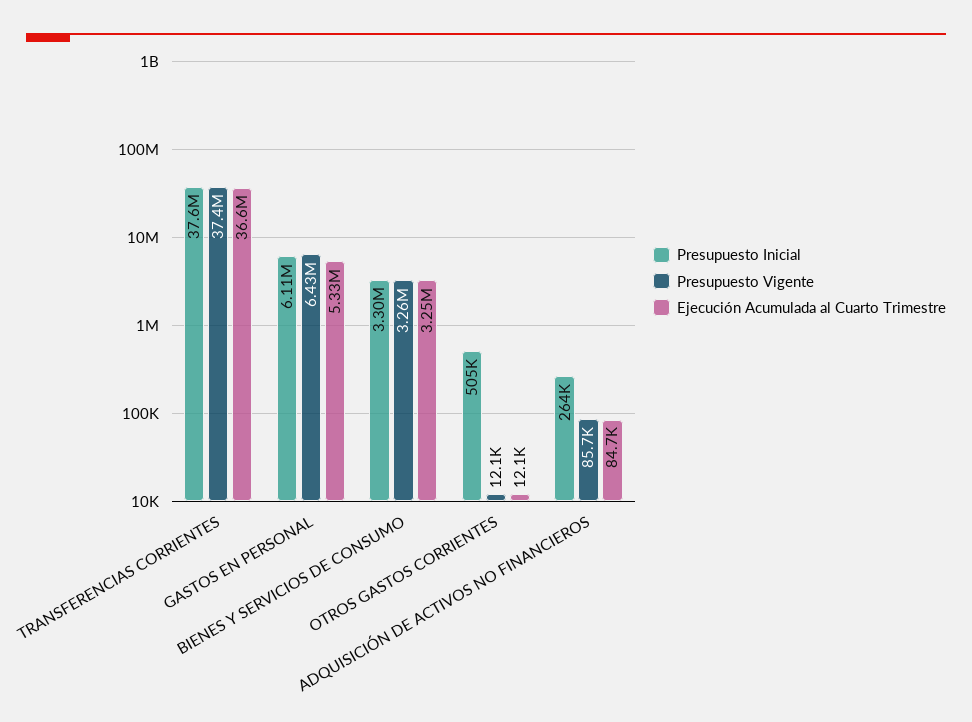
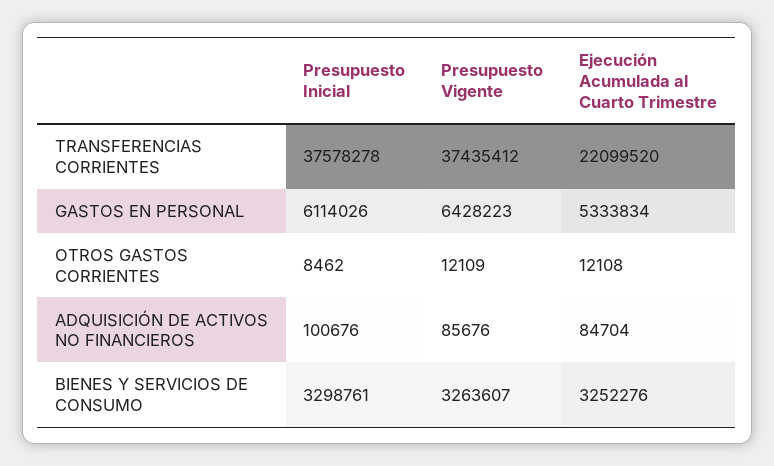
  {
    "Presupuesto Inicial": {
      "TRANSFERENCIAS CORRIENTES": 37578278,
      "GASTOS EN PERSONAL": 6114026,
      "BIENES Y SERVICIOS DE CONSUMO": 3298761,
-     "OTROS GASTOS CORRIENTES": 505000,
+     "OTROS GASTOS CORRIENTES": 8462,
-     "ADQUISICIÓN DE ACTIVOS NO FINANCIEROS": 264000
+     "ADQUISICIÓN DE ACTIVOS NO FINANCIEROS": 100676
    },
    "Presupuesto Vigente": {
      "TRANSFERENCIAS CORRIENTES": 37435412,
      "GASTOS EN PERSONAL": 6428223,
      "BIENES Y SERVICIOS DE CONSUMO": 3263607,
      "OTROS GASTOS CORRIENTES": 12109,
      "ADQUISICIÓN DE ACTIVOS NO FINANCIEROS": 85676
    },
    "Ejecución Acumulada al Cuarto Trimestre": {
-     "TRANSFERENCIAS CORRIENTES": 36600000,
+     "TRANSFERENCIAS CORRIENTES": 22099520,
      "GASTOS EN PERSONAL": 5333834,
      "BIENES Y SERVICIOS DE CONSUMO": 3252276,
      "OTROS GASTOS CORRIENTES": 12108,
      "ADQUISICIÓN DE ACTIVOS NO FINANCIEROS": 84704
    }
  }

